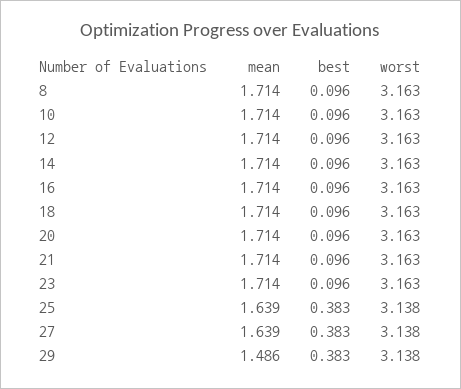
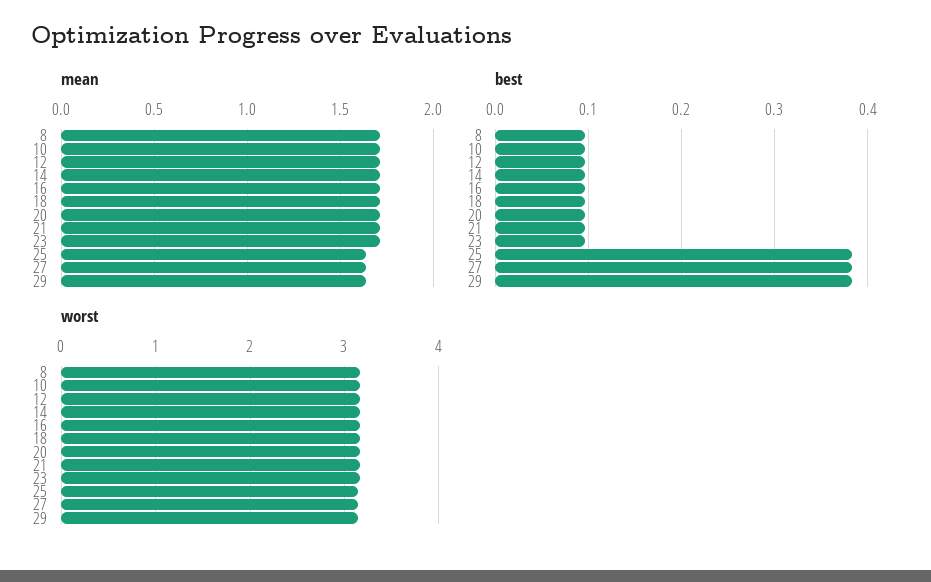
  {
    "mean": {
      "8": 1.714,
      "10": 1.714,
      "12": 1.714,
      "14": 1.714,
      "16": 1.714,
      "18": 1.714,
      "20": 1.714,
      "21": 1.714,
      "23": 1.714,
      "25": 1.639,
      "27": 1.639,
-     "29": 1.486
+     "29": 1.65
    },
    "best": {
      "8": 0.096,
      "10": 0.096,
      "12": 0.096,
      "14": 0.096,
      "16": 0.096,
      "18": 0.096,
      "20": 0.096,
      "21": 0.096,
      "23": 0.096,
      "25": 0.383,
      "27": 0.383,
      "29": 0.383
    },
    "worst": {
      "8": 3.163,
      "10": 3.163,
      "12": 3.163,
      "14": 3.163,
      "16": 3.163,
      "18": 3.163,
      "20": 3.163,
      "21": 3.163,
      "23": 3.163,
      "25": 3.138,
      "27": 3.138,
      "29": 3.138
    }
  }

